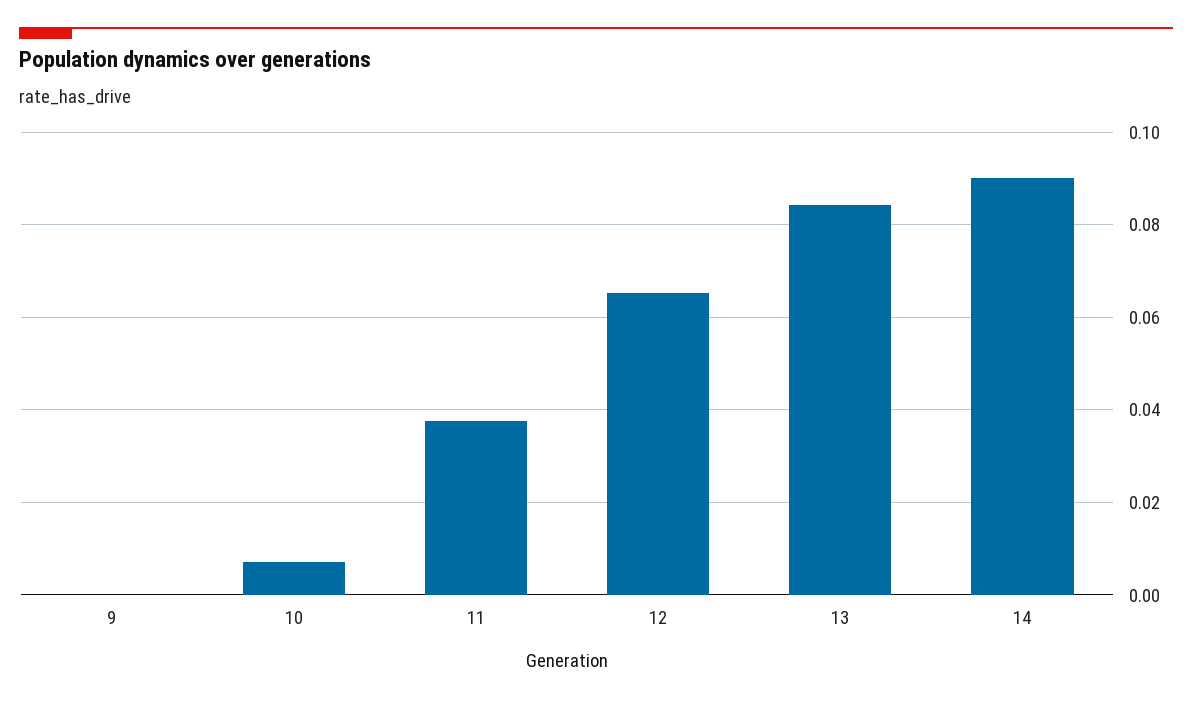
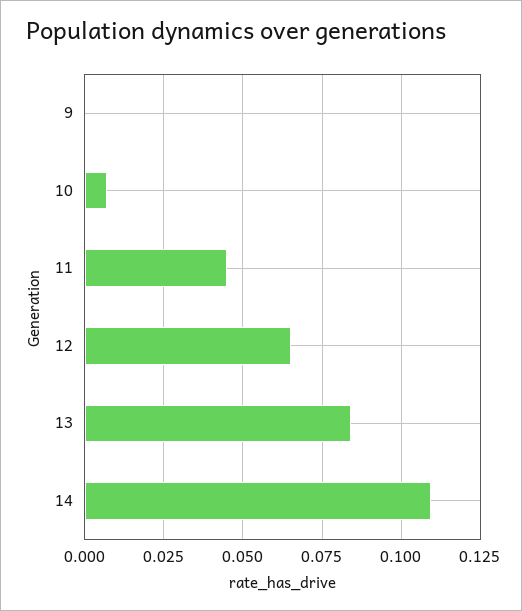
  {
    "9": 0,
    "10": 0.008,
-   "11": 0.038,
+   "11": 0.045,
    "12": 0.066,
    "13": 0.084,
-   "14": 0.09
+   "14": 0.11
  }

